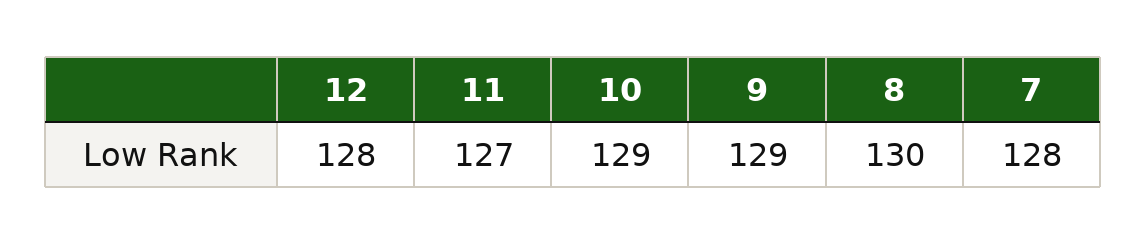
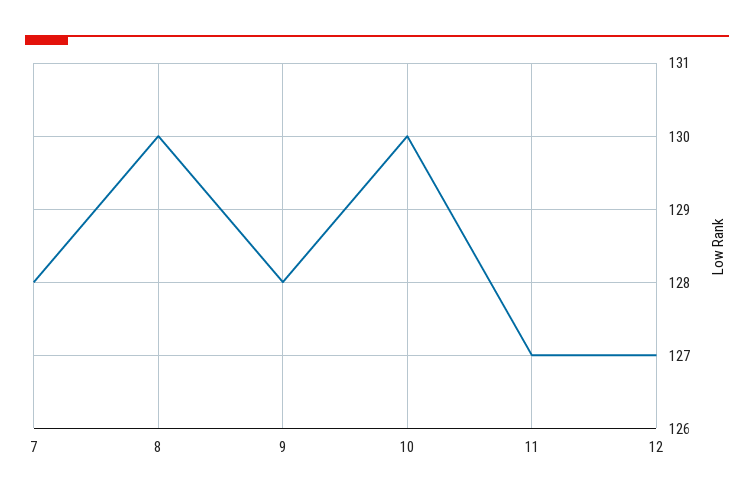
  {
-   "12": 128,
+   "12": 127,
    "11": 127,
-   "10": 129,
+   "10": 130,
-   "9": 129,
+   "9": 128,
    "8": 130,
    "7": 128
  }

